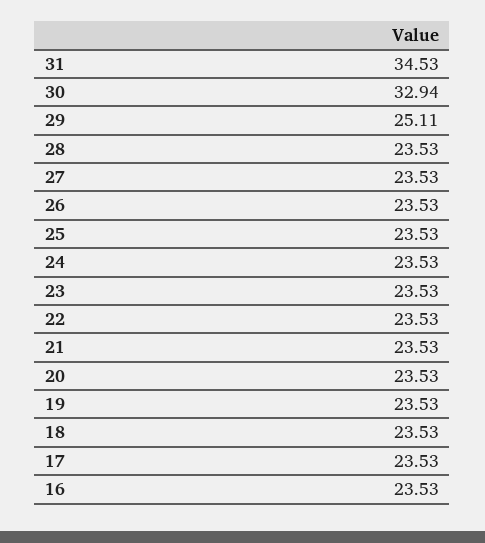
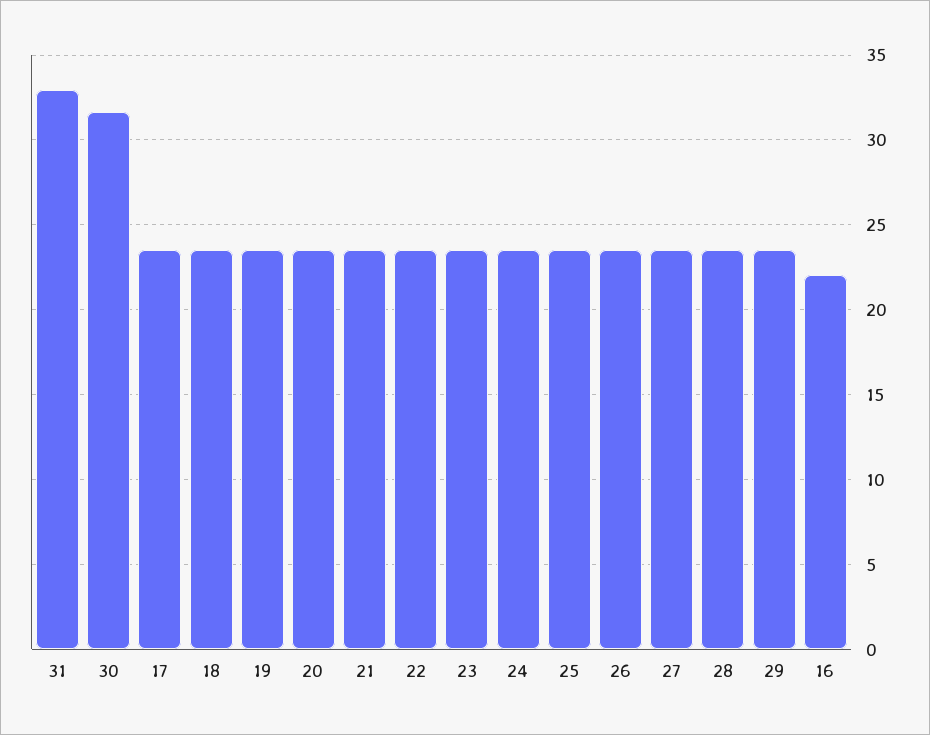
  {
-   "31": 34.53,
+   "31": 33,
-   "30": 32.94,
+   "30": 31.5,
-   "29": 25.11,
+   "29": 23.5,
    "28": 23.53,
    "27": 23.53,
    "26": 23.53,
    "25": 23.53,
    "24": 23.53,
    "23": 23.53,
    "22": 23.53,
    "21": 23.53,
    "20": 23.53,
    "19": 23.53,
    "18": 23.53,
    "17": 23.53,
-   "16": 23.53
+   "16": 22
  }

